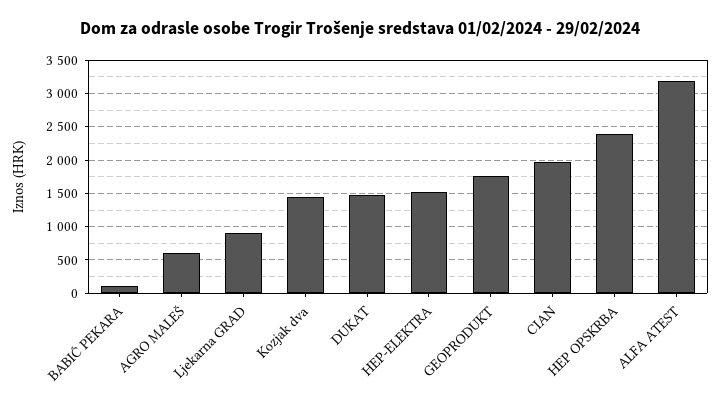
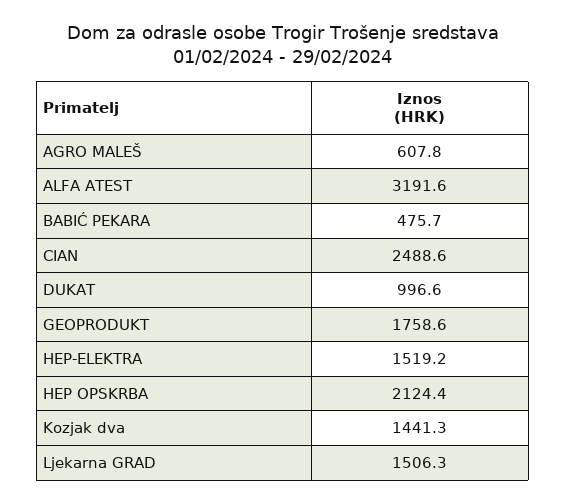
  {
-   "BABIĆ PEKARA": 100,
+   "BABIĆ PEKARA": 475.7,
    "AGRO MALEŠ": 607.8,
-   "Ljekarna GRAD": 900,
+   "Ljekarna GRAD": 1506.3,
    "Kozjak dva": 1441.3,
-   "DUKAT": 1500,
+   "DUKAT": 996.6,
    "HEP-ELEKTRA": 1519.2,
    "GEOPRODUKT": 1758.6,
-   "CIAN": 2000,
+   "CIAN": 2488.6,
-   "HEP OPSKRBA": 2400,
+   "HEP OPSKRBA": 2124.4,
    "ALFA ATEST": 3191.6
  }

